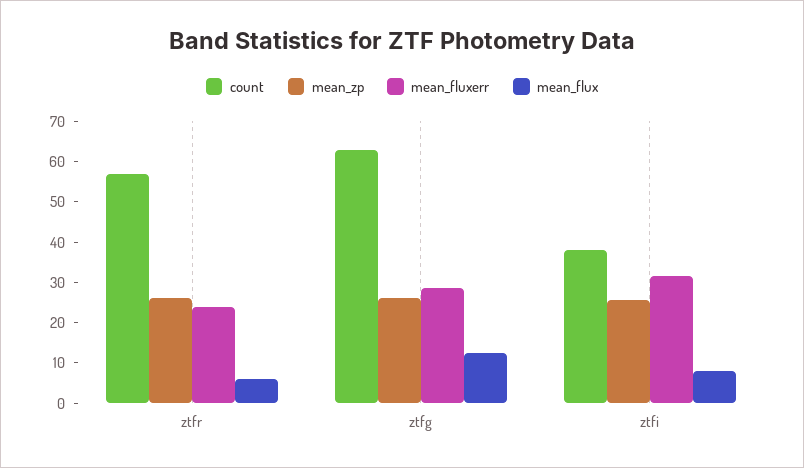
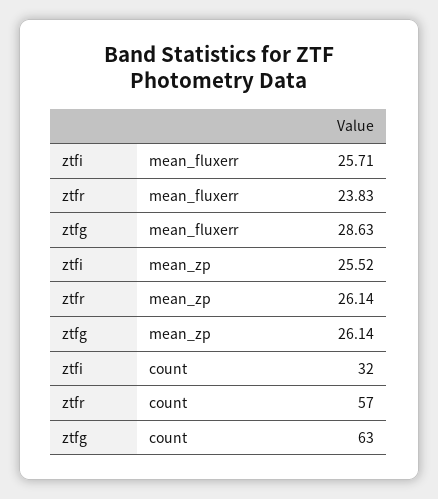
  {
    "count": {
      "ztfr": 57,
      "ztfg": 63,
-     "ztfi": 38
+     "ztfi": 32
    },
    "mean_zp": {
      "ztfr": 26.14,
      "ztfg": 26.14,
      "ztfi": 25.52
    },
    "mean_fluxerr": {
      "ztfr": 23.83,
      "ztfg": 28.63,
-     "ztfi": 32
+     "ztfi": 25.71
-   },
+   }
-   "mean_flux": {
-     "ztfr": 6,
-     "ztfg": 12,
-     "ztfi": 8
-   }
  }

